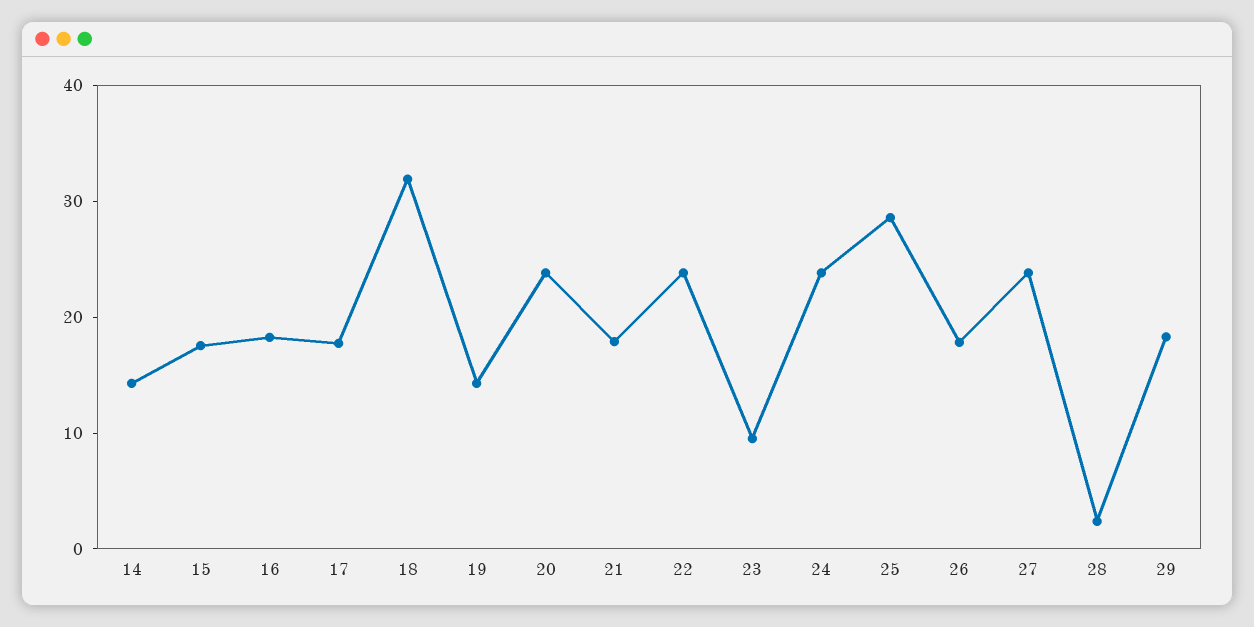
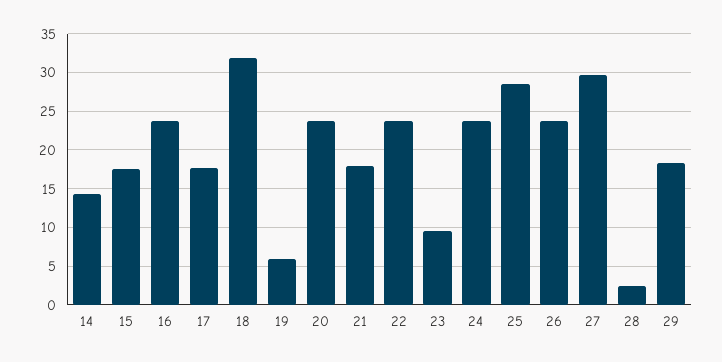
  {
    "14": 14,
    "15": 18,
-   "16": 18,
+   "16": 24,
    "17": 18,
    "18": 32,
-   "19": 14,
+   "19": 6,
    "20": 24,
    "21": 18,
    "22": 24,
    "23": 10,
    "24": 24,
    "25": 29,
-   "26": 18,
+   "26": 24,
-   "27": 24,
+   "27": 30,
    "28": 2,
    "29": 18
  }

